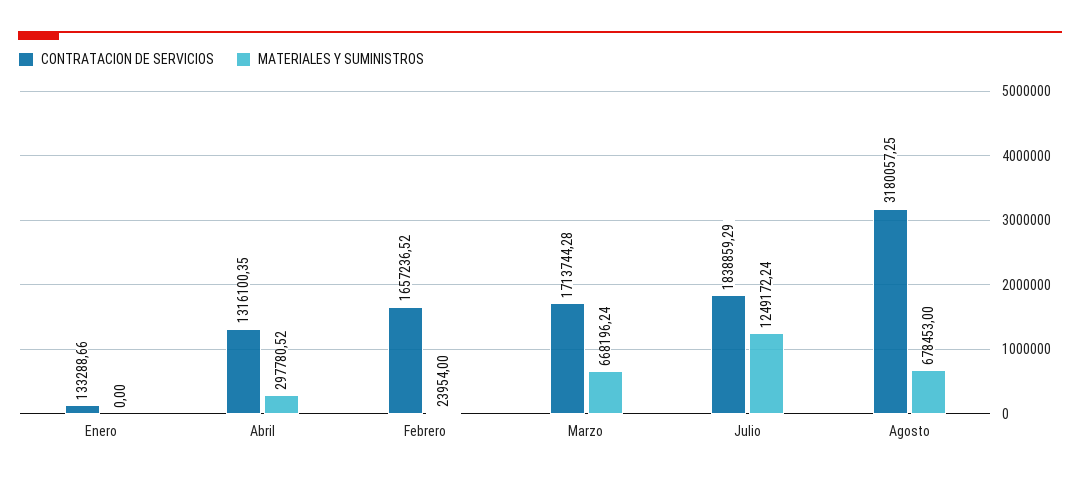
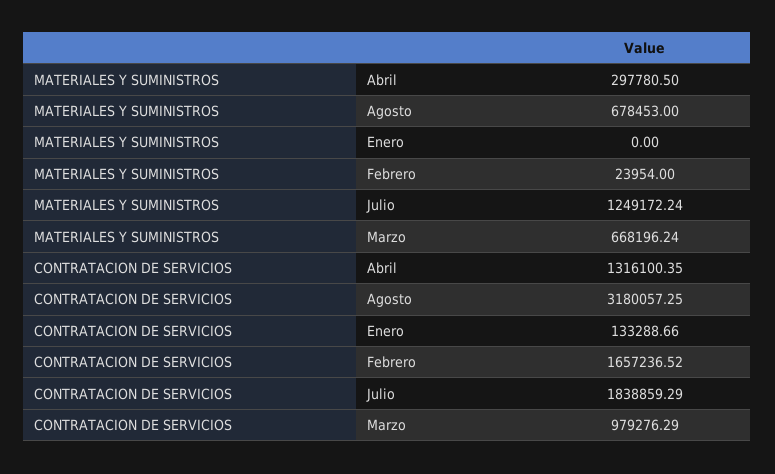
  {
    "CONTRATACION DE SERVICIOS": {
      "Enero": 133288.66,
      "Abril": 1316100.35,
      "Febrero": 1657236.52,
-     "Marzo": 1713744.28,
+     "Marzo": 979276.29,
      "Julio": 1838859.29,
      "Agosto": 3180057.25
    },
    "MATERIALES Y SUMINISTROS": {
      "Enero": 0,
-     "Abril": 297780.52,
+     "Abril": 297780.5,
      "Febrero": 23954,
      "Marzo": 668196.24,
      "Julio": 1249172.24,
      "Agosto": 678453
    }
  }

